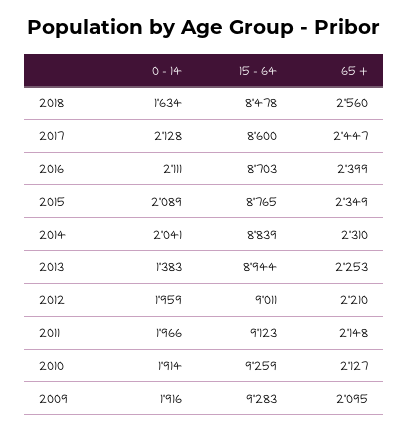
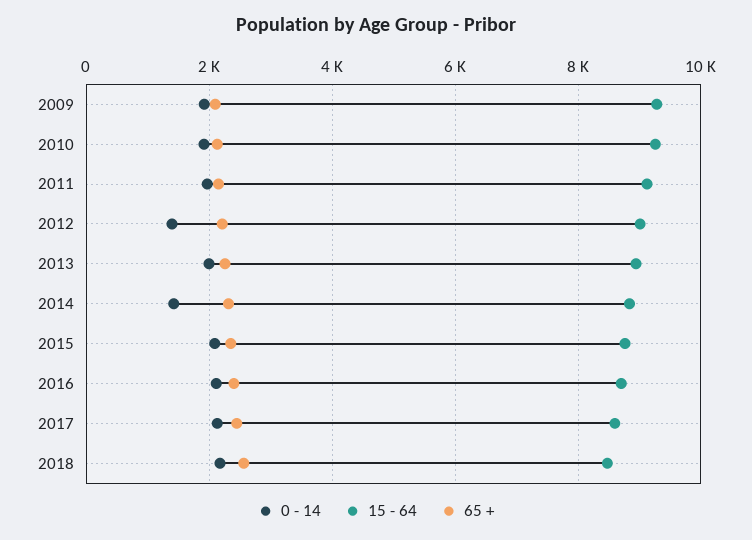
  {
    "0 - 14": {
-     "2018": 1634,
+     "2018": 2200,
      "2017": 2128,
      "2016": 2111,
      "2015": 2089,
-     "2014": 2041,
+     "2014": 1400,
-     "2013": 1383,
+     "2013": 2000,
-     "2012": 1959,
+     "2012": 1400,
      "2011": 1966,
      "2010": 1914,
      "2009": 1916
    },
    "15 - 64": {
      "2018": 8478,
      "2017": 8600,
      "2016": 8703,
      "2015": 8765,
      "2014": 8839,
      "2013": 8944,
      "2012": 9011,
      "2011": 9123,
      "2010": 9259,
      "2009": 9283
    },
    "65 +": {
      "2018": 2560,
      "2017": 2447,
      "2016": 2399,
      "2015": 2349,
      "2014": 2310,
      "2013": 2253,
      "2012": 2210,
      "2011": 2148,
      "2010": 2127,
      "2009": 2095
    }
  }

